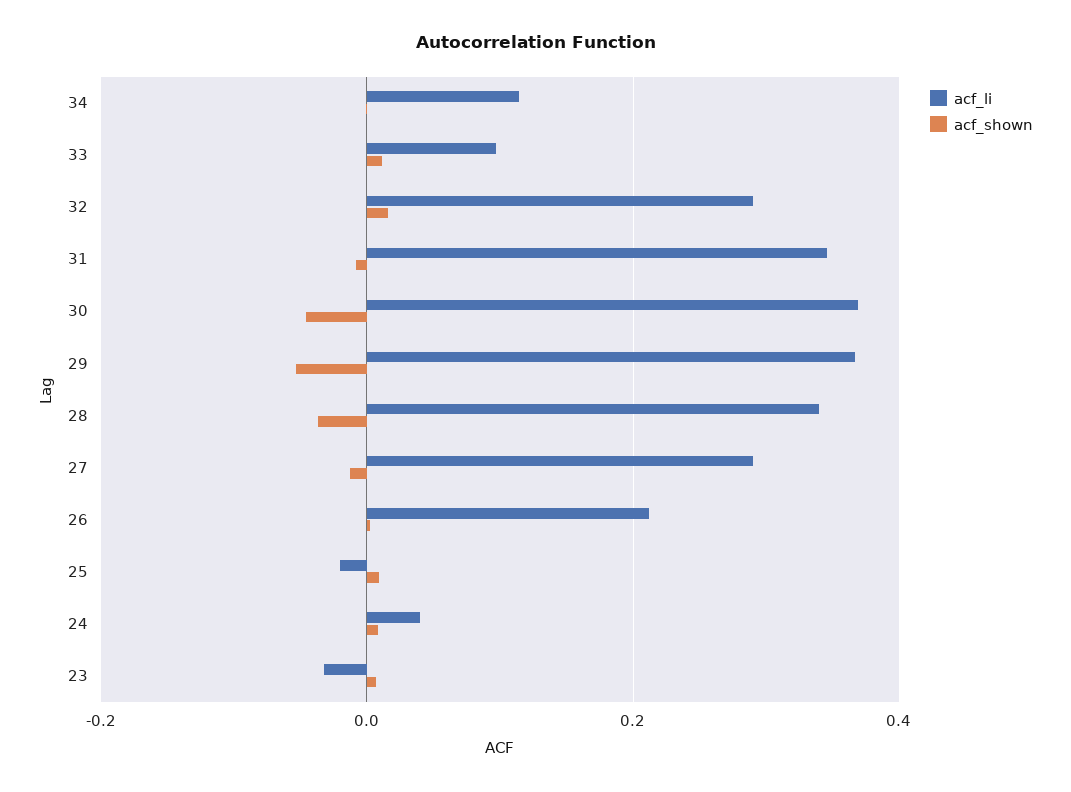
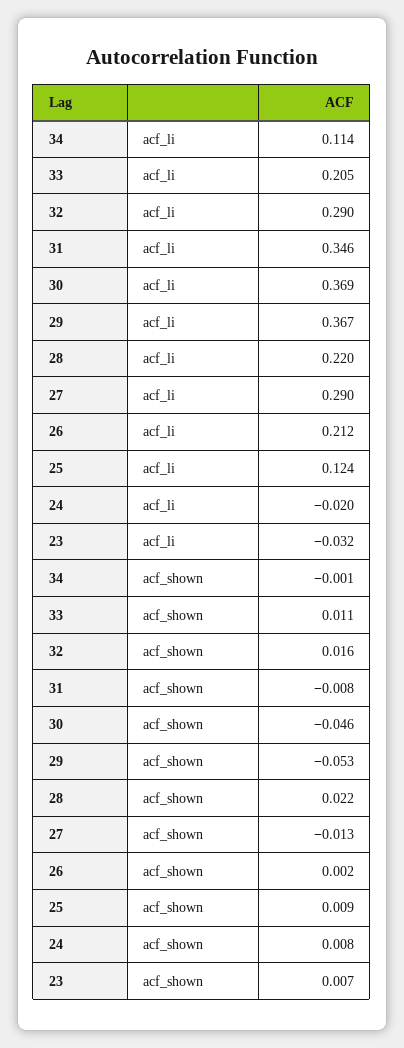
  {
    "acf_li": {
      "34": 0.114,
-     "33": 0.1,
+     "33": 0.205,
      "32": 0.29,
      "31": 0.346,
      "30": 0.369,
      "29": 0.367,
-     "28": 0.34,
+     "28": 0.22,
      "27": 0.29,
      "26": 0.212,
-     "25": -0.02,
+     "25": 0.124,
-     "24": 0.04,
+     "24": -0.02,
      "23": -0.032
    },
    "acf_shown": {
      "34": -0.001,
      "33": 0.011,
      "32": 0.016,
      "31": -0.008,
      "30": -0.046,
      "29": -0.053,
-     "28": -0.04,
+     "28": 0.022,
      "27": -0.013,
      "26": 0.002,
      "25": 0.009,
      "24": 0.008,
      "23": 0.007
    }
  }

